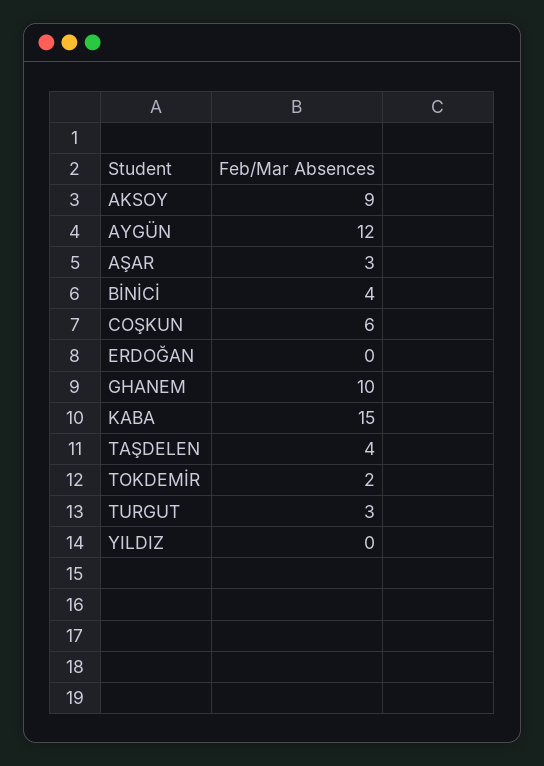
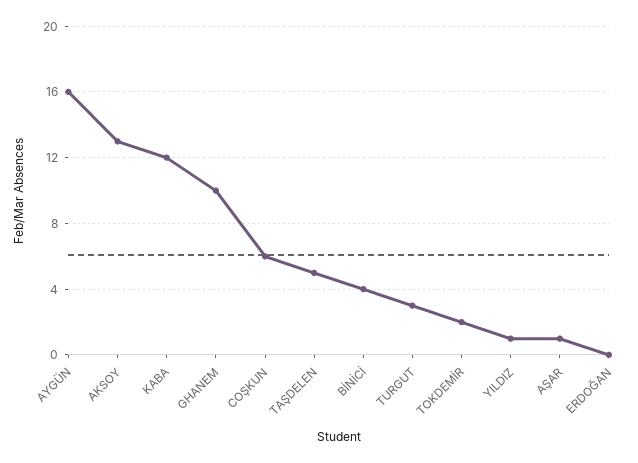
  {
-   "AKSOY": 9,
+   "AKSOY": 13,
-   "AYGÜN": 12,
+   "AYGÜN": 16,
-   "AŞAR": 3,
+   "AŞAR": 1,
    "BİNİCİ": 4,
    "COŞKUN": 6,
    "ERDOĞAN": 0,
    "GHANEM": 10,
-   "KABA": 15,
+   "KABA": 12,
-   "TAŞDELEN": 4,
+   "TAŞDELEN": 5,
    "TOKDEMİR": 2,
    "TURGUT": 3,
-   "YILDIZ": 0
+   "YILDIZ": 1
  }

